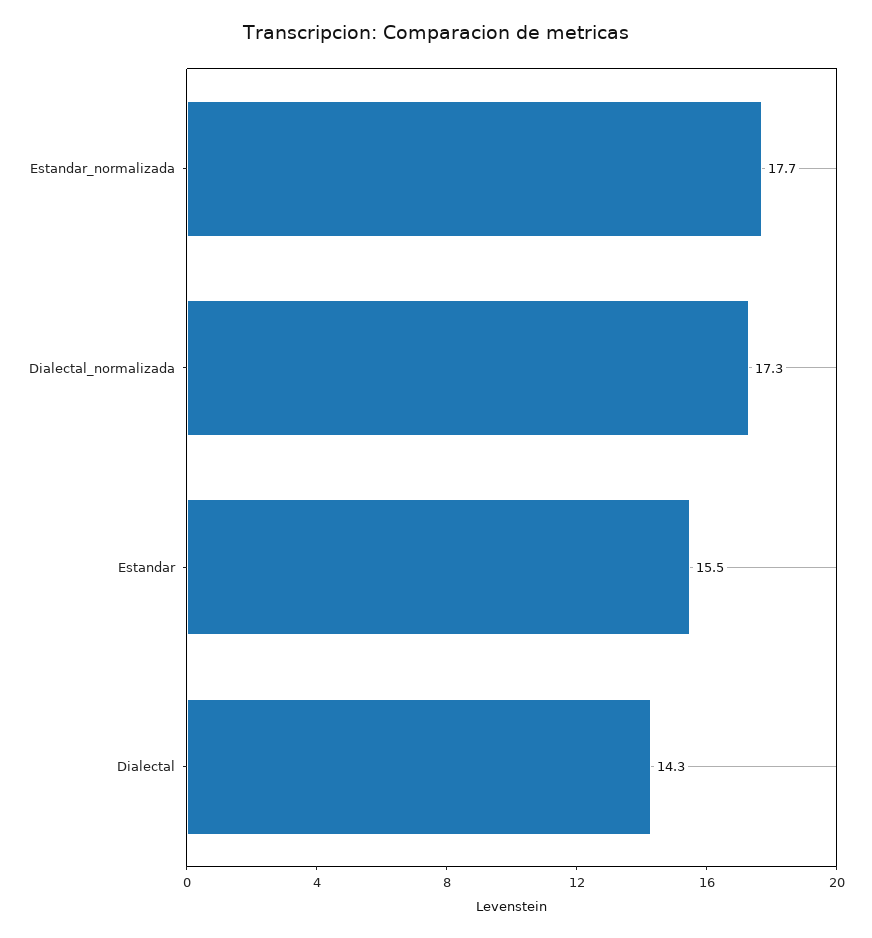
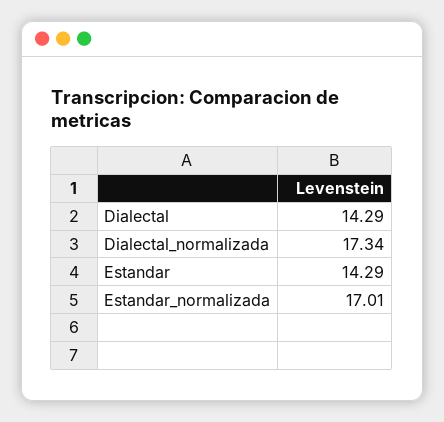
  {
-   "Estandar_normalizada": 17.7,
+   "Estandar_normalizada": 17.01,
    "Dialectal_normalizada": 17.34,
-   "Estandar": 15.5,
+   "Estandar": 14.29,
    "Dialectal": 14.29
  }

